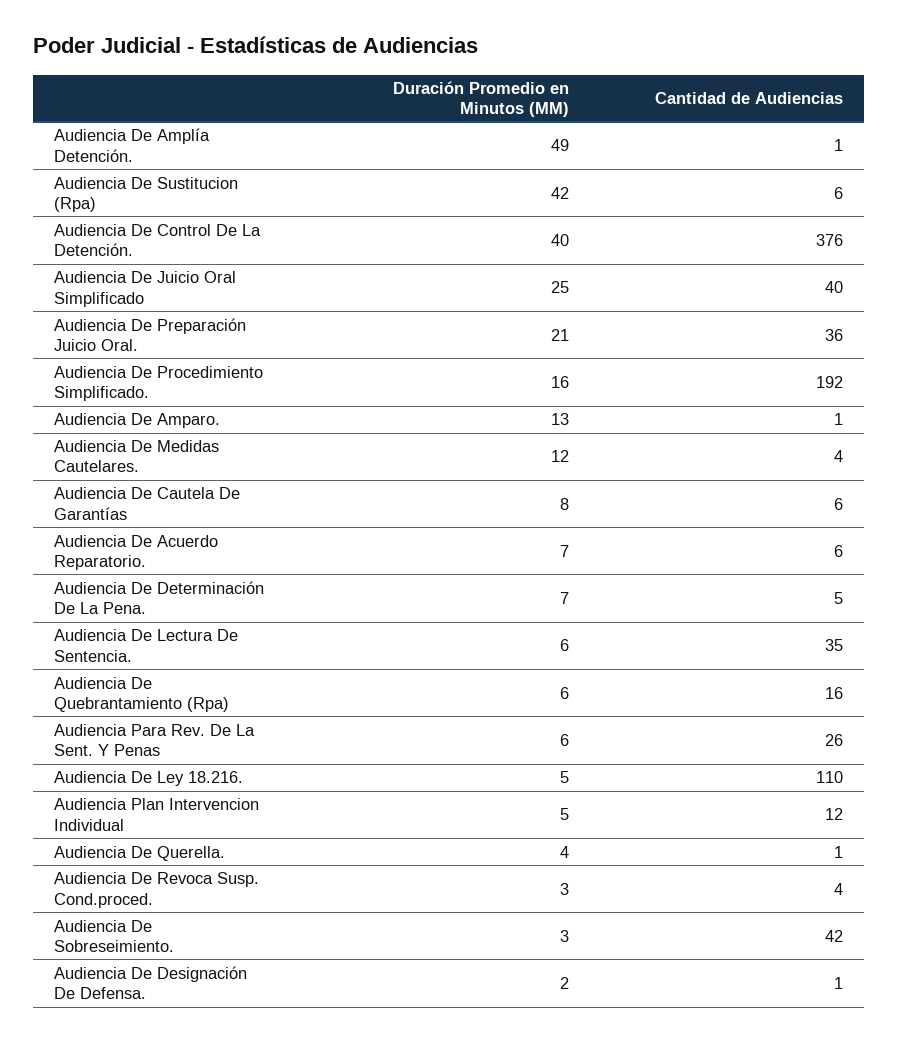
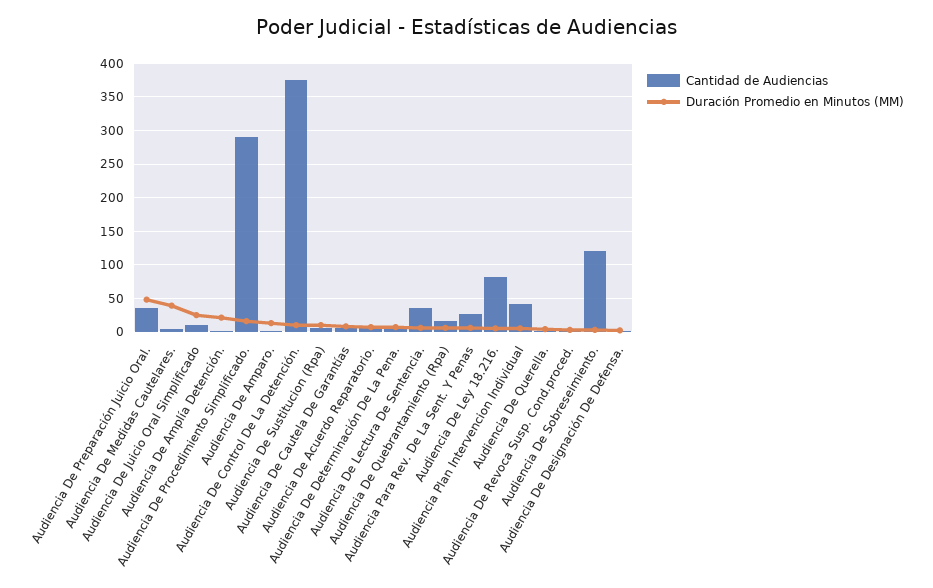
  {
    "Duración Promedio en Minutos (MM)": {
-     "Audiencia De Amplía Detención.": 49,
+     "Audiencia De Amplía Detención.": 20,
-     "Audiencia De Sustitucion (Rpa)": 42,
+     "Audiencia De Sustitucion (Rpa)": 10,
-     "Audiencia De Control De La Detención.": 40,
+     "Audiencia De Control De La Detención.": 10,
      "Audiencia De Juicio Oral Simplificado": 25,
-     "Audiencia De Preparación Juicio Oral.": 21,
+     "Audiencia De Preparación Juicio Oral.": 50,
      "Audiencia De Procedimiento Simplificado.": 16,
      "Audiencia De Amparo.": 13,
-     "Audiencia De Medidas Cautelares.": 12,
+     "Audiencia De Medidas Cautelares.": 40,
      "Audiencia De Cautela De Garantías": 8,
      "Audiencia De Acuerdo Reparatorio.": 7,
      "Audiencia De Determinación De La Pena.": 7,
      "Audiencia De Lectura De Sentencia.": 6,
      "Audiencia De Quebrantamiento (Rpa)": 6,
      "Audiencia Para Rev. De La Sent. Y Penas": 6,
      "Audiencia De Ley 18.216.": 5,
      "Audiencia Plan Intervencion Individual": 5,
      "Audiencia De Querella.": 4,
      "Audiencia De Revoca Susp. Cond.proced.": 3,
      "Audiencia De Sobreseimiento.": 3,
      "Audiencia De Designación De Defensa.": 2
    },
    "Cantidad de Audiencias": {
      "Audiencia De Amplía Detención.": 1,
      "Audiencia De Sustitucion (Rpa)": 6,
      "Audiencia De Control De La Detención.": 376,
-     "Audiencia De Juicio Oral Simplificado": 40,
+     "Audiencia De Juicio Oral Simplificado": 10,
      "Audiencia De Preparación Juicio Oral.": 36,
-     "Audiencia De Procedimiento Simplificado.": 192,
+     "Audiencia De Procedimiento Simplificado.": 290,
      "Audiencia De Amparo.": 1,
      "Audiencia De Medidas Cautelares.": 4,
      "Audiencia De Cautela De Garantías": 6,
      "Audiencia De Acuerdo Reparatorio.": 6,
      "Audiencia De Determinación De La Pena.": 5,
      "Audiencia De Lectura De Sentencia.": 35,
      "Audiencia De Quebrantamiento (Rpa)": 16,
      "Audiencia Para Rev. De La Sent. Y Penas": 26,
-     "Audiencia De Ley 18.216.": 110,
+     "Audiencia De Ley 18.216.": 80,
-     "Audiencia Plan Intervencion Individual": 12,
+     "Audiencia Plan Intervencion Individual": 40,
      "Audiencia De Querella.": 1,
      "Audiencia De Revoca Susp. Cond.proced.": 4,
-     "Audiencia De Sobreseimiento.": 42,
+     "Audiencia De Sobreseimiento.": 120,
      "Audiencia De Designación De Defensa.": 1
    }
  }

